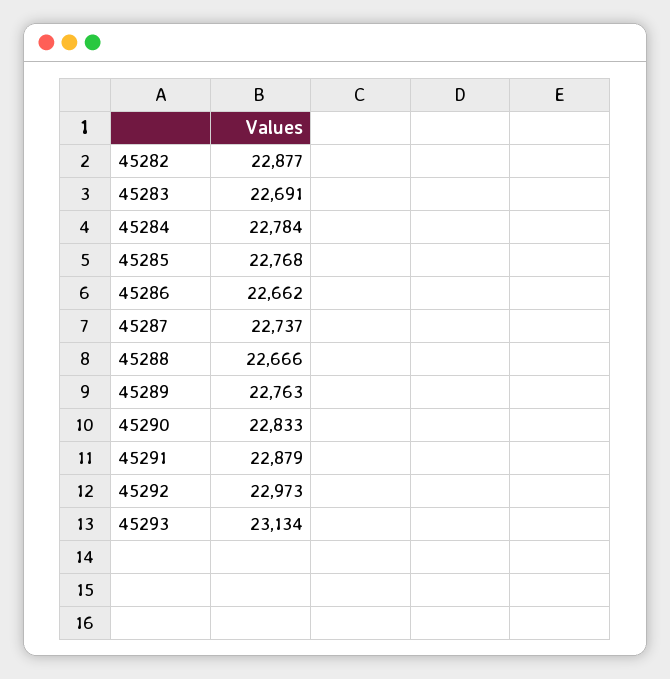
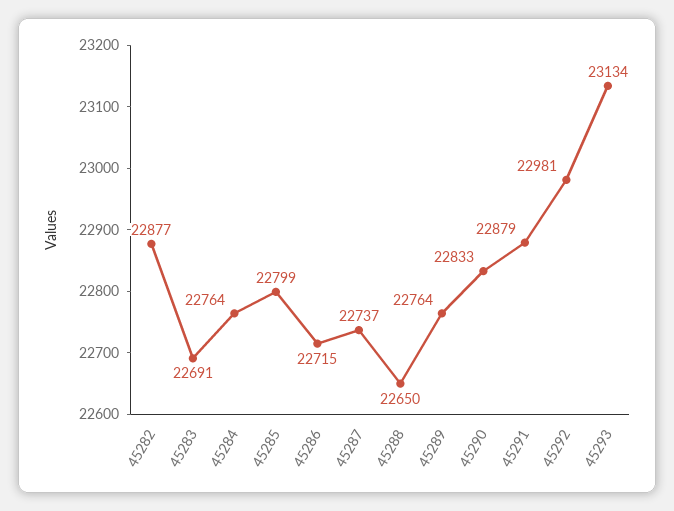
  {
    "45282": 22877,
    "45283": 22691,
-   "45284": 22784,
+   "45284": 22764,
-   "45285": 22768,
+   "45285": 22799,
-   "45286": 22662,
+   "45286": 22715,
    "45287": 22737,
-   "45288": 22666,
+   "45288": 22650,
-   "45289": 22763,
+   "45289": 22764,
    "45290": 22833,
    "45291": 22879,
-   "45292": 22973,
+   "45292": 22981,
    "45293": 23134
  }

